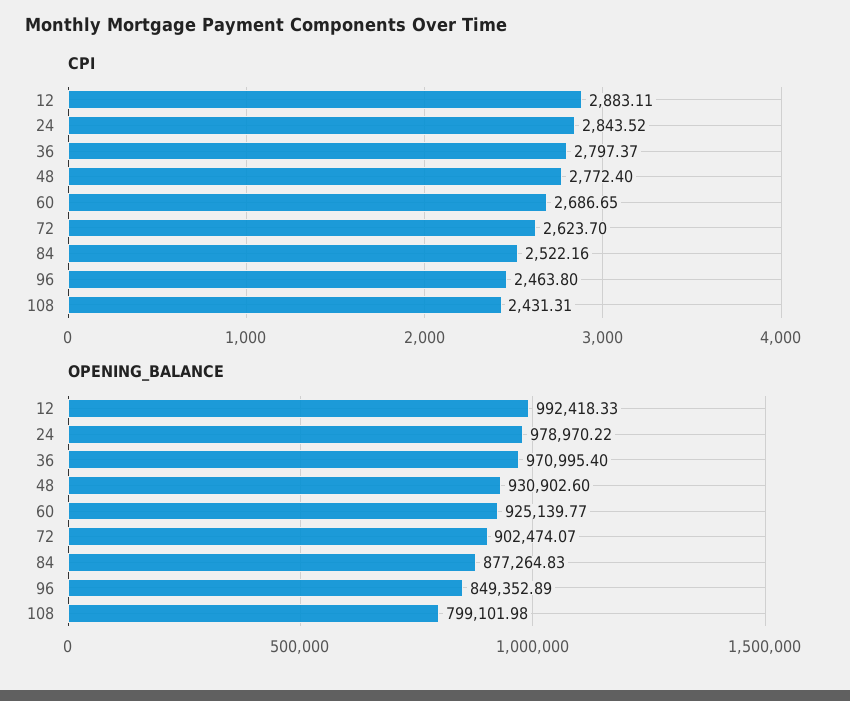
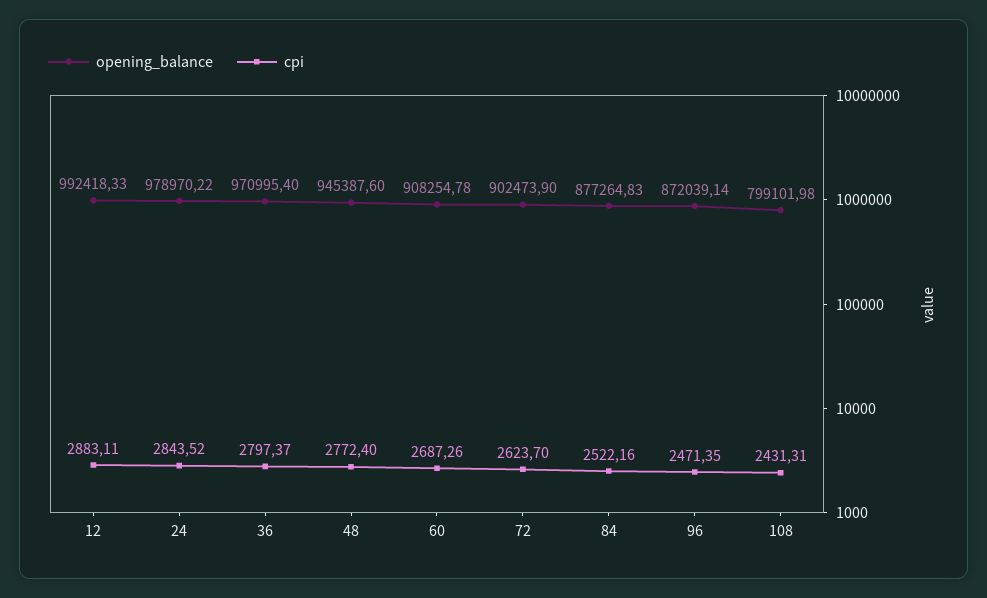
  {
    "CPI": {
      "12": 2883.11,
      "24": 2843.52,
      "36": 2797.37,
      "48": 2772.4,
-     "60": 2686.65,
+     "60": 2687.26,
      "72": 2623.7,
      "84": 2522.16,
-     "96": 2463.8,
+     "96": 2471.35,
      "108": 2431.31
    },
    "OPENING_BALANCE": {
      "12": 992418.33,
      "24": 978970.22,
      "36": 970995.4,
-     "48": 930902.6,
+     "48": 945387.6,
-     "60": 925139.77,
+     "60": 908254.78,
-     "72": 902474.07,
+     "72": 902473.9,
      "84": 877264.83,
-     "96": 849352.89,
+     "96": 872039.14,
      "108": 799101.98
    }
  }

